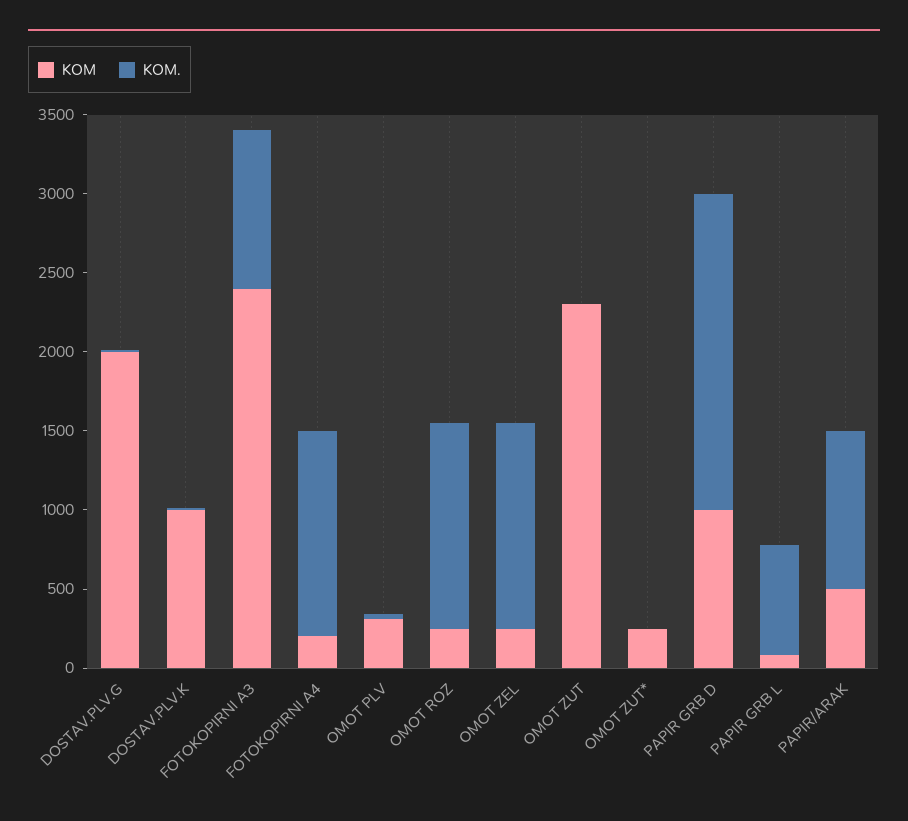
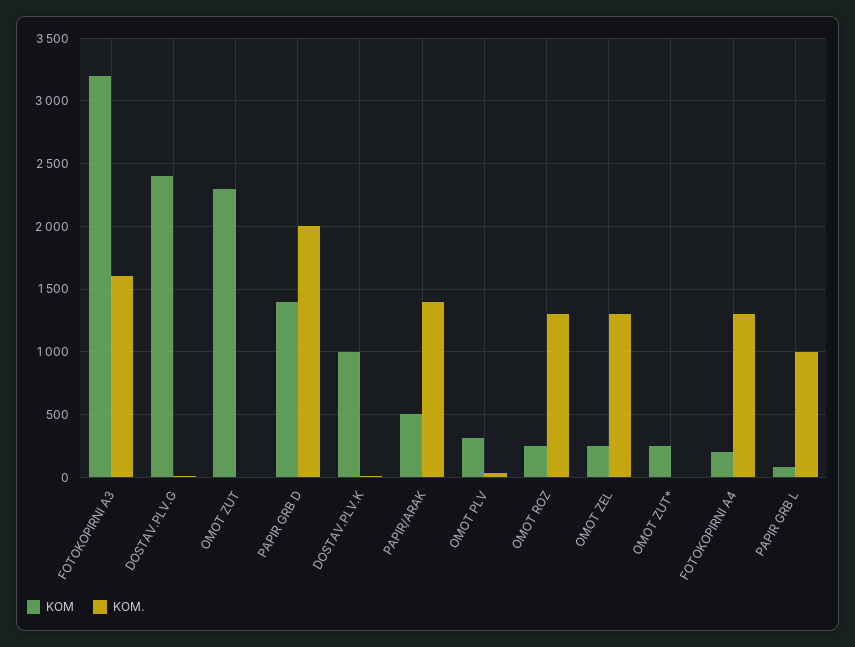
  {
    "KOM": {
-     "DOSTAV.PLV.G": 2000,
+     "DOSTAV.PLV.G": 2400,
      "DOSTAV.PLV.K": 1000,
-     "FOTOKOPIRNI A3": 2400,
+     "FOTOKOPIRNI A3": 3200,
      "FOTOKOPIRNI A4": 200,
      "OMOT PLV": 300,
      "OMOT ROZ": 250,
      "OMOT ZEL": 250,
      "OMOT ZUT": 2300,
      "OMOT ZUT*": 250,
-     "PAPIR GRB D": 1000,
+     "PAPIR GRB D": 1400,
      "PAPIR GRB L": 100,
      "PAPIR/ARAK": 500
    },
    "KOM.": {
      "DOSTAV.PLV.G": 0,
      "DOSTAV.PLV.K": 0,
-     "FOTOKOPIRNI A3": 1000,
+     "FOTOKOPIRNI A3": 1600,
      "FOTOKOPIRNI A4": 1300,
      "OMOT PLV": 50,
      "OMOT ROZ": 1300,
      "OMOT ZEL": 1300,
      "OMOT ZUT": 0,
      "OMOT ZUT*": 0,
      "PAPIR GRB D": 2000,
-     "PAPIR GRB L": 700,
+     "PAPIR GRB L": 1000,
-     "PAPIR/ARAK": 1000
+     "PAPIR/ARAK": 1400
    }
  }

